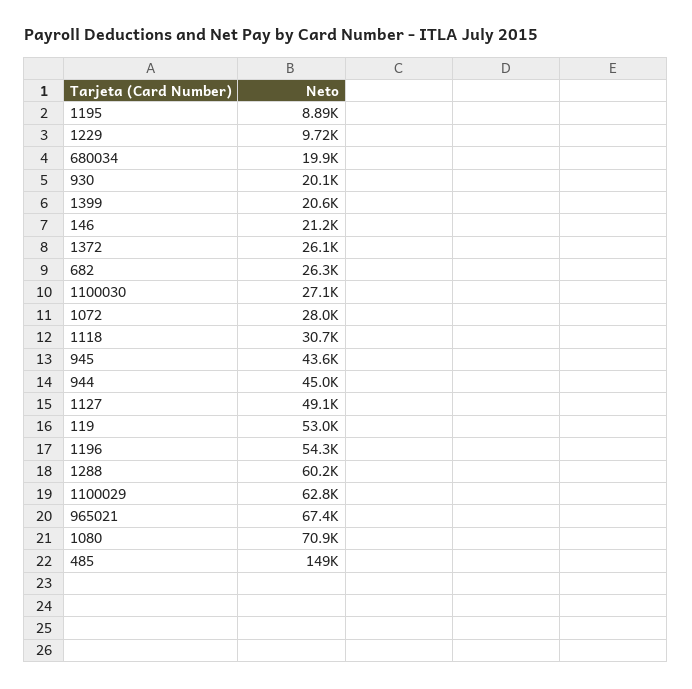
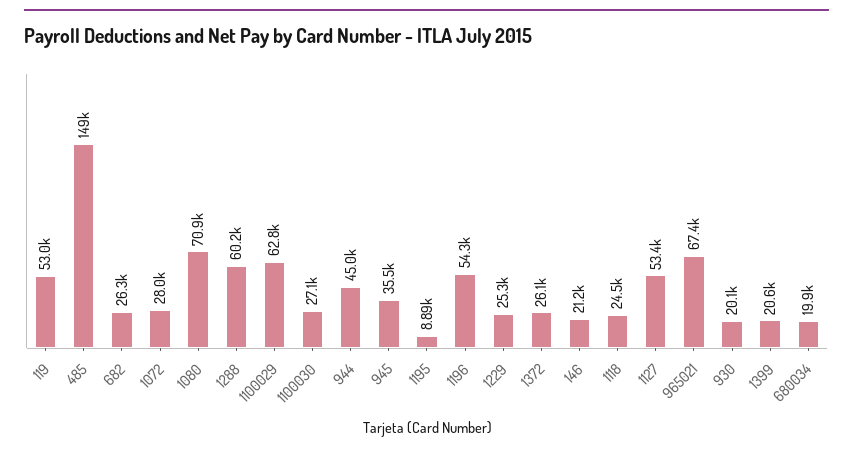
  {
    "1195": 8890,
-   "1229": 9720,
+   "1229": 25300,
    "680034": 19900,
    "930": 20100,
    "1399": 20600,
    "146": 21200,
    "1372": 26100,
    "682": 26300,
    "1100030": 27100,
    "1072": 28000,
-   "1118": 30700,
+   "1118": 24500,
-   "945": 43600,
+   "945": 35500,
    "944": 45000,
-   "1127": 49100,
+   "1127": 53400,
    "119": 53000,
    "1196": 54300,
    "1288": 60200,
    "1100029": 62800,
    "965021": 67400,
    "1080": 70900,
    "485": 149000
  }

